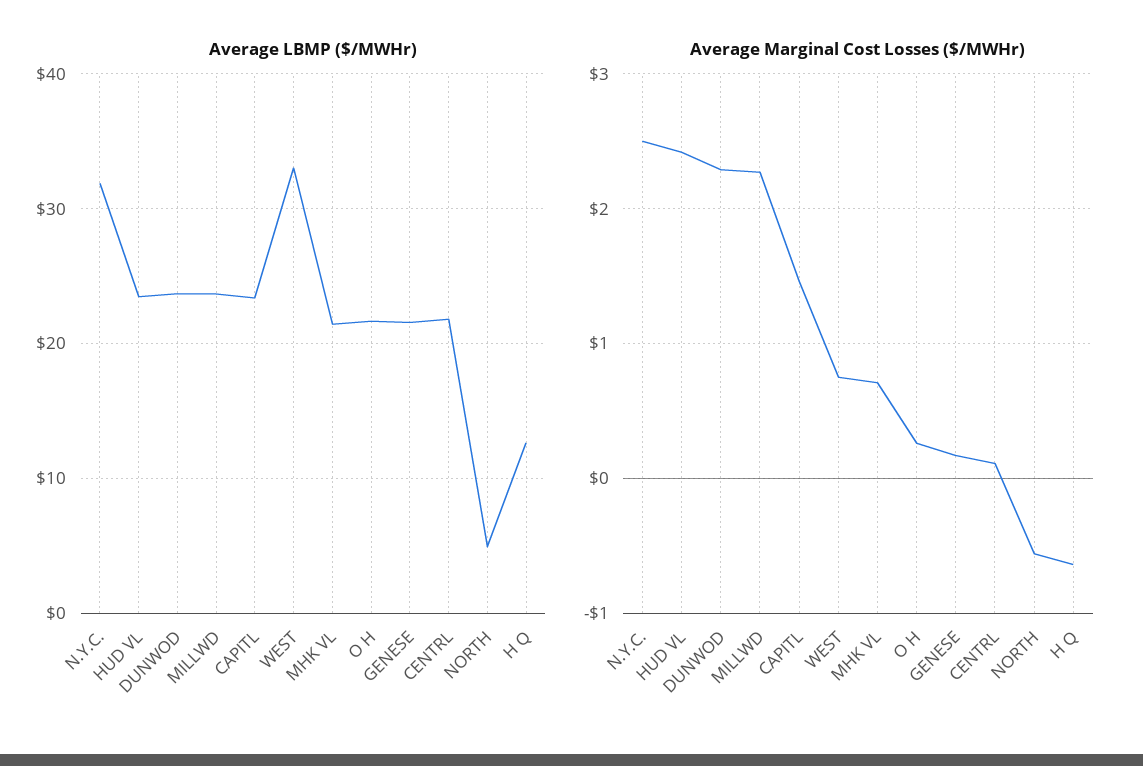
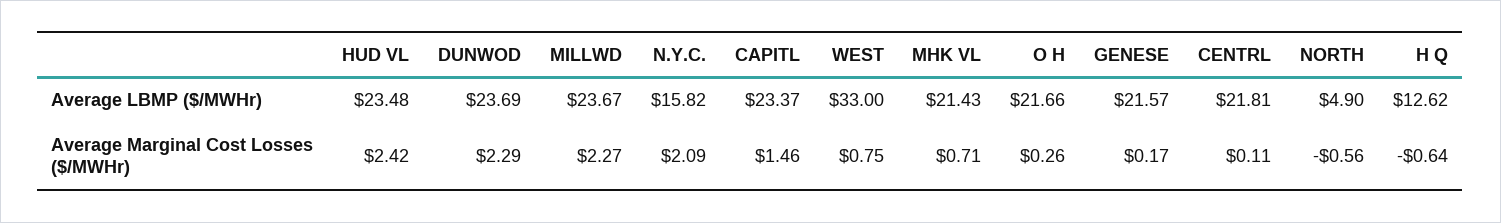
  {
    "Average LBMP ($/MWHr)": {
-     "N.Y.C.": 32,
+     "N.Y.C.": 15.82,
      "HUD VL": 23.48,
      "DUNWOD": 23.69,
      "MILLWD": 23.67,
      "CAPITL": 23.37,
      "WEST": 33,
      "MHK VL": 21.43,
      "O H": 21.66,
      "GENESE": 21.57,
      "CENTRL": 21.81,
      "NORTH": 4.9,
      "H Q": 12.62
    },
    "Average Marginal Cost Losses ($/MWHr)": {
-     "N.Y.C.": 2.5,
+     "N.Y.C.": 2.09,
      "HUD VL": 2.42,
      "DUNWOD": 2.29,
      "MILLWD": 2.27,
      "CAPITL": 1.46,
      "WEST": 0.75,
      "MHK VL": 0.71,
      "O H": 0.26,
      "GENESE": 0.17,
      "CENTRL": 0.11,
      "NORTH": -0.56,
      "H Q": -0.64
    }
  }

